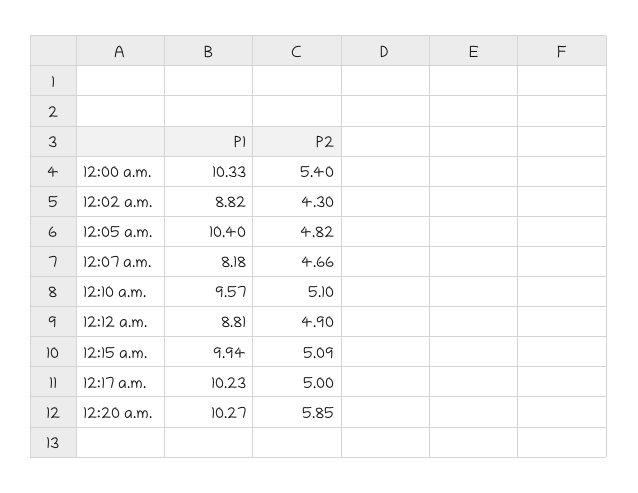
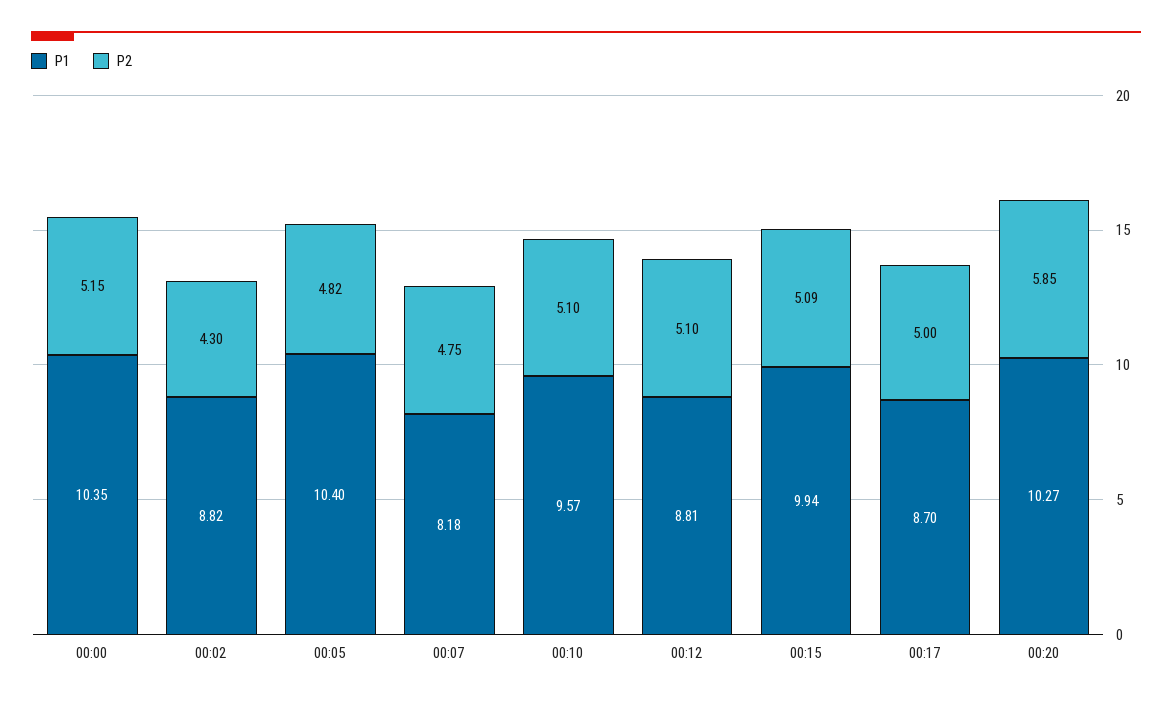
  {
    "P1": {
-     "12:00 a.m.": 10.33,
+     "12:00 a.m.": 10.35,
      "12:02 a.m.": 8.82,
      "12:05 a.m.": 10.4,
      "12:07 a.m.": 8.18,
      "12:10 a.m.": 9.57,
      "12:12 a.m.": 8.81,
      "12:15 a.m.": 9.94,
-     "12:17 a.m.": 10.23,
+     "12:17 a.m.": 8.7,
      "12:20 a.m.": 10.27
    },
    "P2": {
-     "12:00 a.m.": 5.4,
+     "12:00 a.m.": 5.15,
      "12:02 a.m.": 4.3,
      "12:05 a.m.": 4.82,
-     "12:07 a.m.": 4.66,
+     "12:07 a.m.": 4.75,
      "12:10 a.m.": 5.1,
-     "12:12 a.m.": 4.9,
+     "12:12 a.m.": 5.1,
      "12:15 a.m.": 5.09,
      "12:17 a.m.": 5,
      "12:20 a.m.": 5.85
    }
  }

